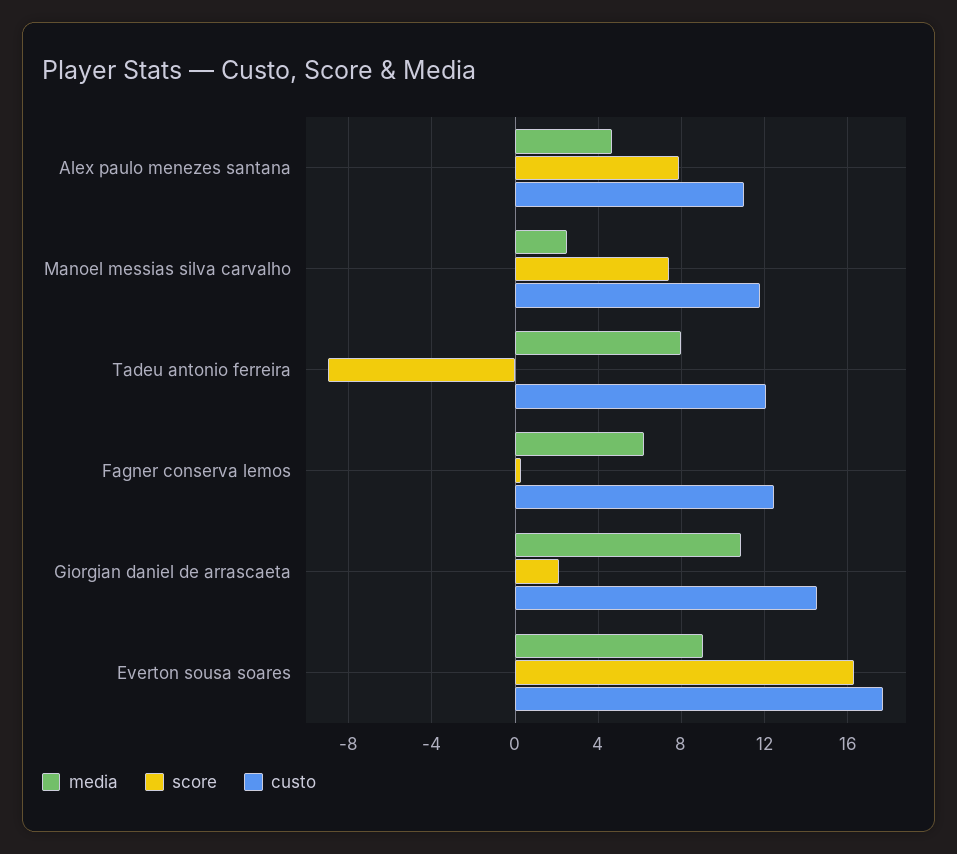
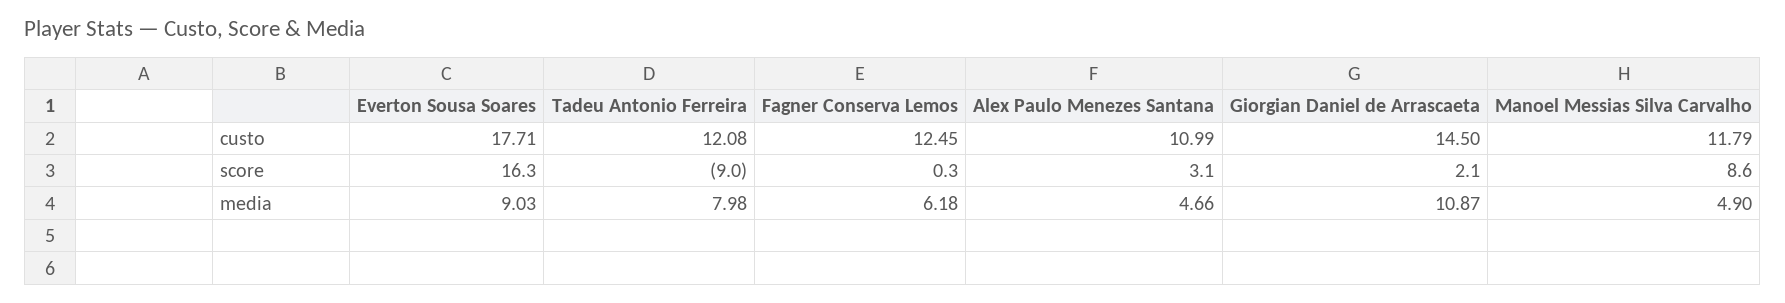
  {
    "media": {
      "Alex paulo menezes santana": 4.66,
-     "Manoel messias silva carvalho": 2.5,
+     "Manoel messias silva carvalho": 4.9,
      "Tadeu antonio ferreira": 7.98,
      "Fagner conserva lemos": 6.18,
      "Giorgian daniel de arrascaeta": 10.87,
      "Everton sousa soares": 9.03
    },
    "score": {
-     "Alex paulo menezes santana": 8,
+     "Alex paulo menezes santana": 3.1,
-     "Manoel messias silva carvalho": 7.5,
+     "Manoel messias silva carvalho": 8.6,
      "Tadeu antonio ferreira": -9,
      "Fagner conserva lemos": 0.3,
      "Giorgian daniel de arrascaeta": 2.1,
      "Everton sousa soares": 16.3
    },
    "custo": {
      "Alex paulo menezes santana": 10.99,
      "Manoel messias silva carvalho": 11.79,
      "Tadeu antonio ferreira": 12.08,
      "Fagner conserva lemos": 12.45,
      "Giorgian daniel de arrascaeta": 14.5,
      "Everton sousa soares": 17.71
    }
  }

